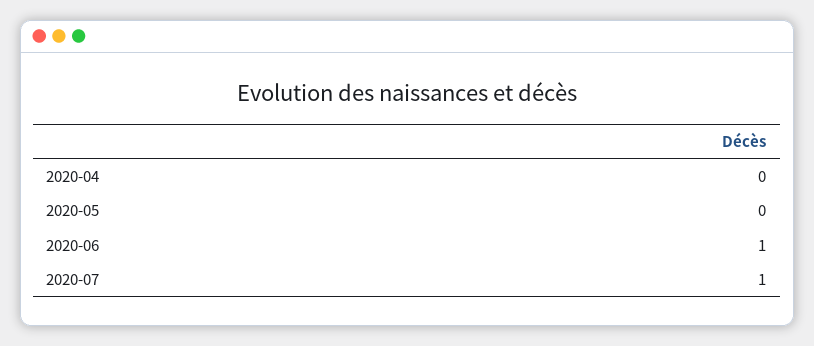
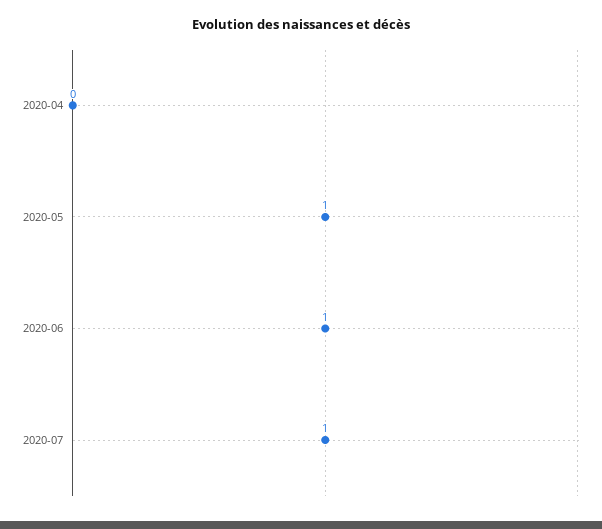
  {
    "2020-04": 0,
-   "2020-05": 0,
+   "2020-05": 1,
    "2020-06": 1,
    "2020-07": 1
  }

